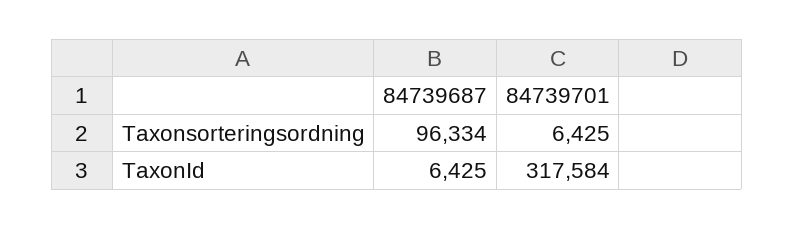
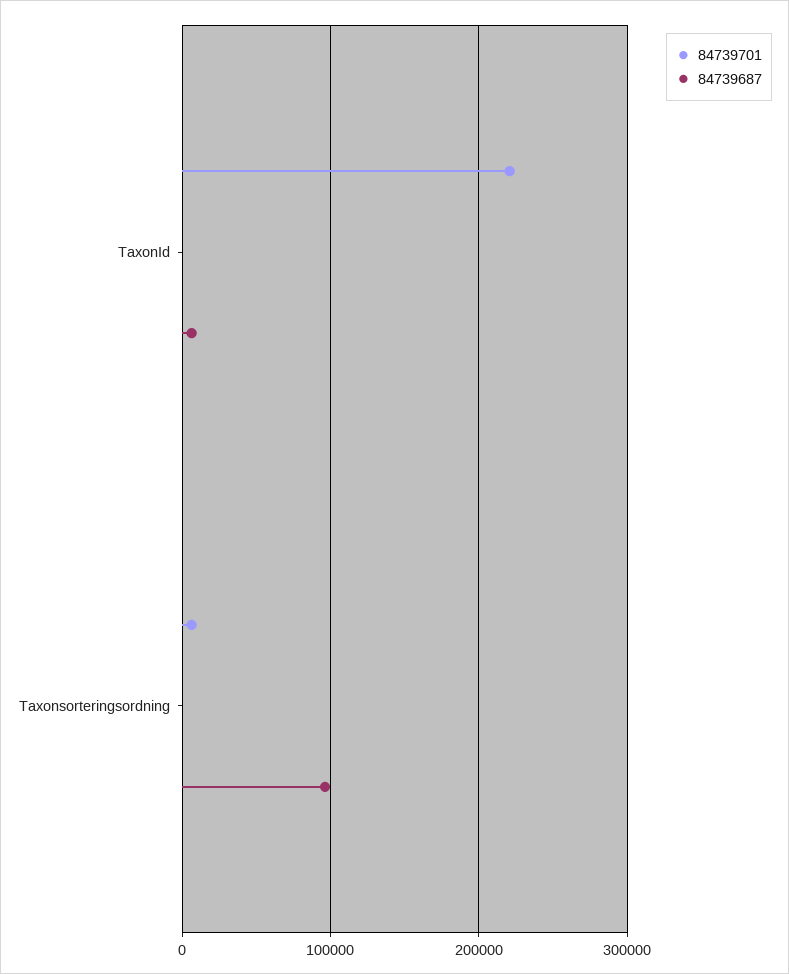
  {
    "84739687": {
      "Taxonsorteringsordning": 96334,
      "TaxonId": 6425
    },
    "84739701": {
      "Taxonsorteringsordning": 6425,
-     "TaxonId": 317584
+     "TaxonId": 220000
    }
  }

